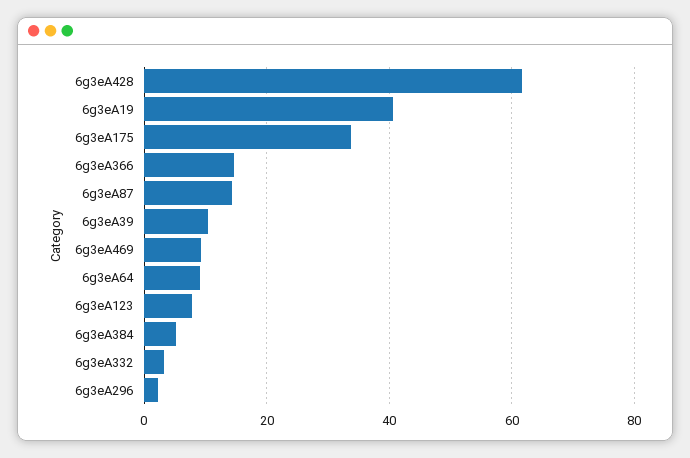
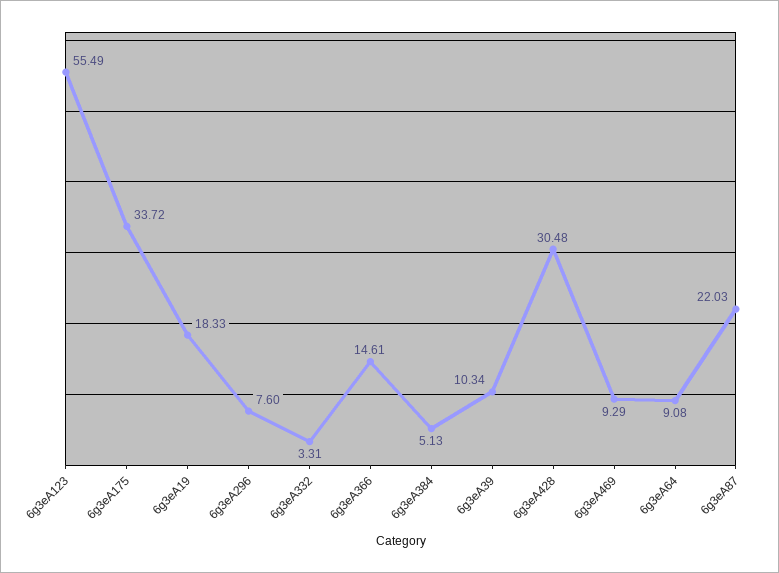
  {
-   "6g3eA428": 62,
+   "6g3eA428": 30.48,
-   "6g3eA19": 40,
+   "6g3eA19": 18.33,
    "6g3eA175": 33.72,
    "6g3eA366": 14.61,
-   "6g3eA87": 14,
+   "6g3eA87": 22.03,
    "6g3eA39": 10.34,
    "6g3eA469": 9.29,
    "6g3eA64": 9.08,
-   "6g3eA123": 8,
+   "6g3eA123": 55.49,
    "6g3eA384": 5.13,
    "6g3eA332": 3.31,
-   "6g3eA296": 2
+   "6g3eA296": 7.6
  }

